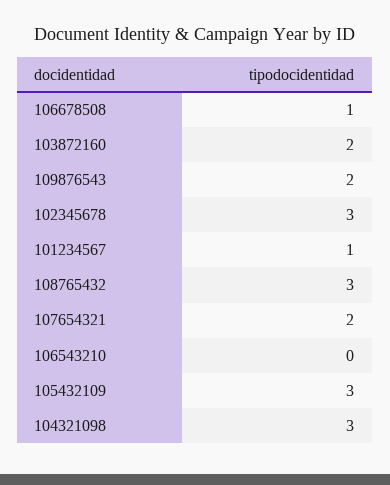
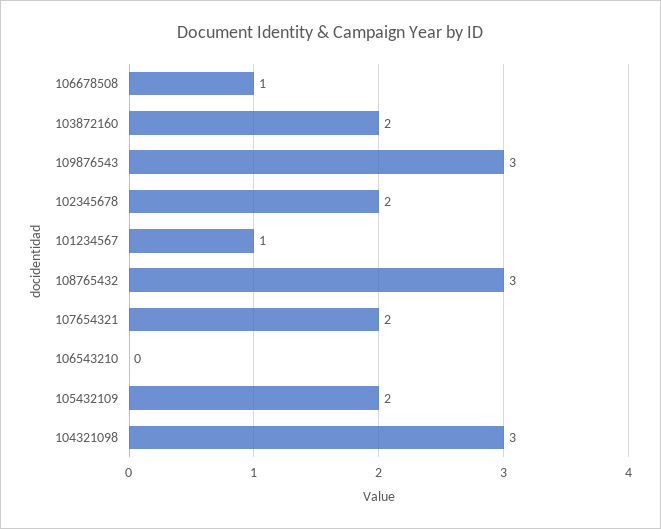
  {
    "106678508": 1,
    "103872160": 2,
-   "109876543": 2,
+   "109876543": 3,
-   "102345678": 3,
+   "102345678": 2,
    "101234567": 1,
    "108765432": 3,
    "107654321": 2,
    "106543210": 0,
-   "105432109": 3,
+   "105432109": 2,
    "104321098": 3
  }

